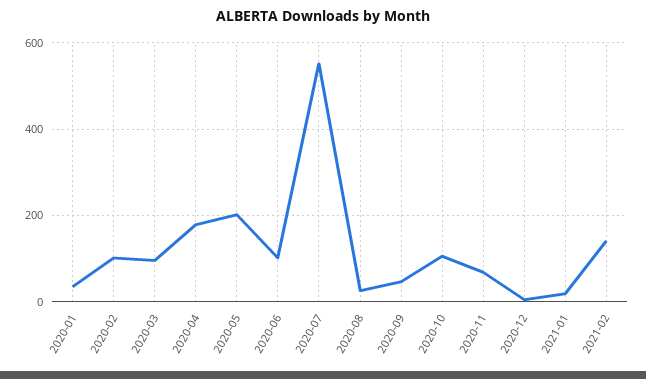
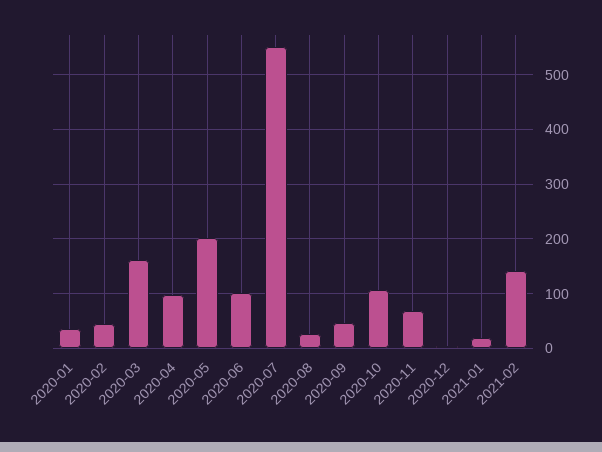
  {
    "2020-01": 40,
-   "2020-02": 100,
+   "2020-02": 40,
-   "2020-03": 100,
+   "2020-03": 160,
-   "2020-04": 180,
+   "2020-04": 100,
    "2020-05": 200,
    "2020-06": 100,
    "2020-07": 560,
    "2020-08": 20,
    "2020-09": 40,
    "2020-10": 100,
    "2020-11": 60,
    "2020-12": 0,
    "2021-01": 20,
    "2021-02": 140
  }

